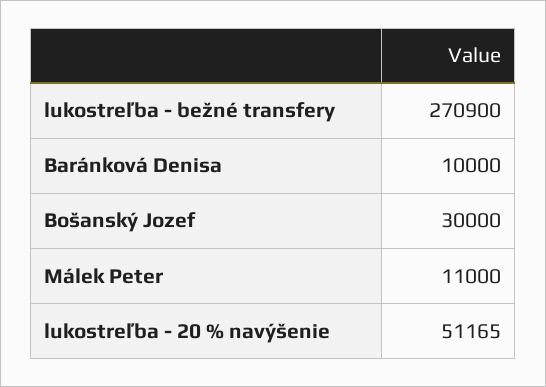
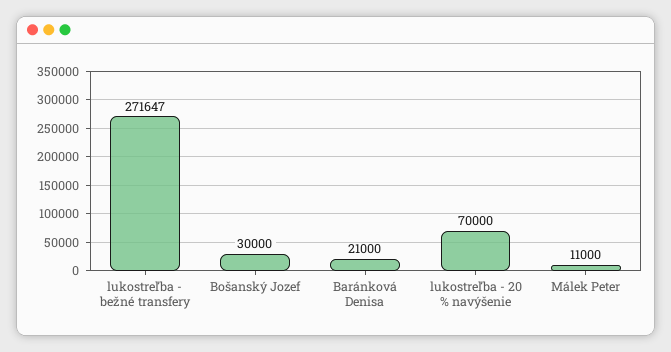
  {
-   "lukostreľba - bežné transfery": 270900,
+   "lukostreľba - bežné transfery": 271647,
-   "Baránková Denisa": 10000,
+   "Baránková Denisa": 21000,
    "Bošanský Jozef": 30000,
    "Málek Peter": 11000,
-   "lukostreľba - 20 % navýšenie": 51165
+   "lukostreľba - 20 % navýšenie": 70000
  }

